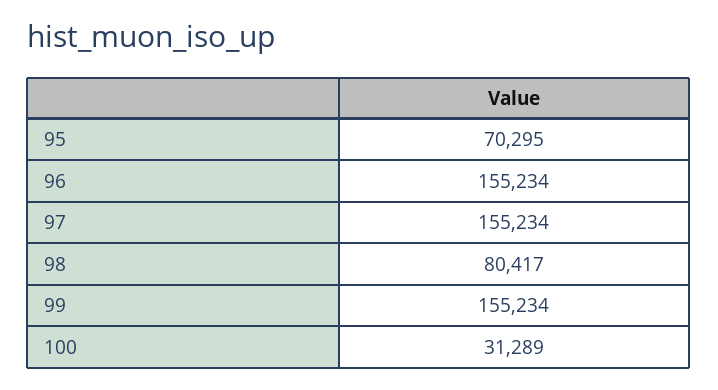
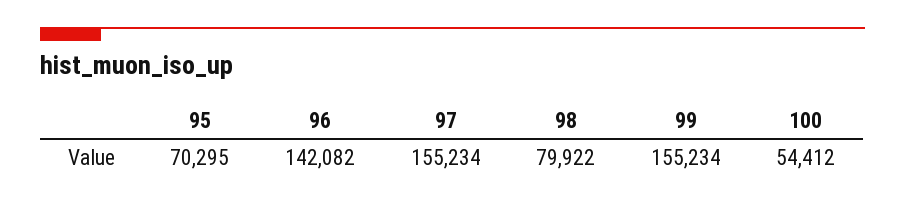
  {
    "95": 70295,
-   "96": 155234,
+   "96": 142082,
    "97": 155234,
-   "98": 80417,
+   "98": 79922,
    "99": 155234,
-   "100": 31289
+   "100": 54412
  }

